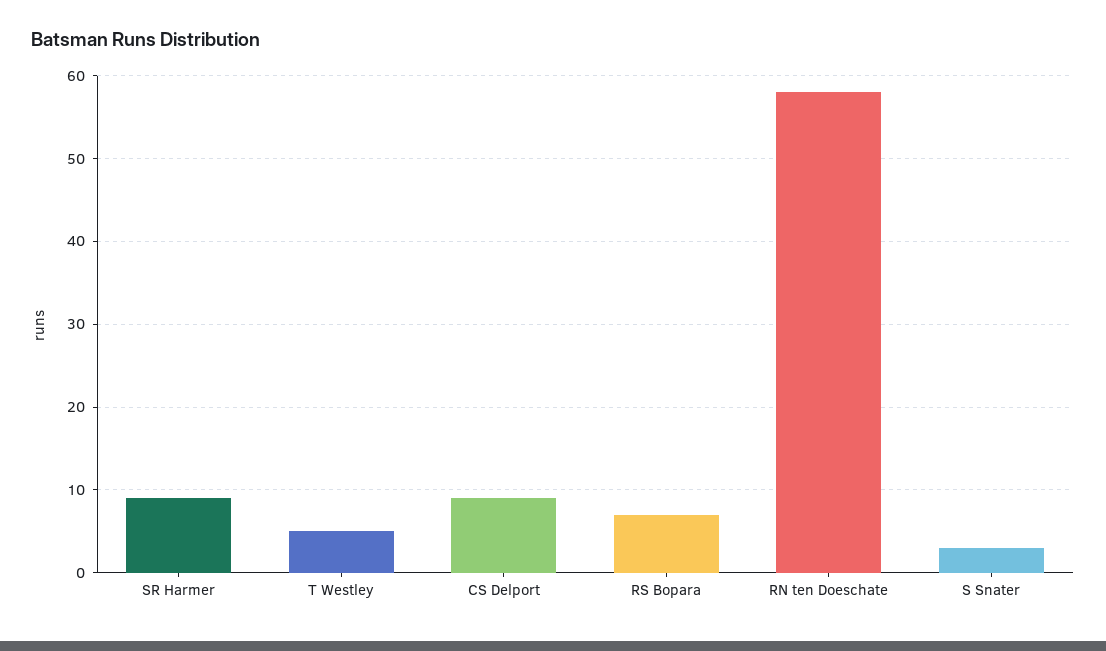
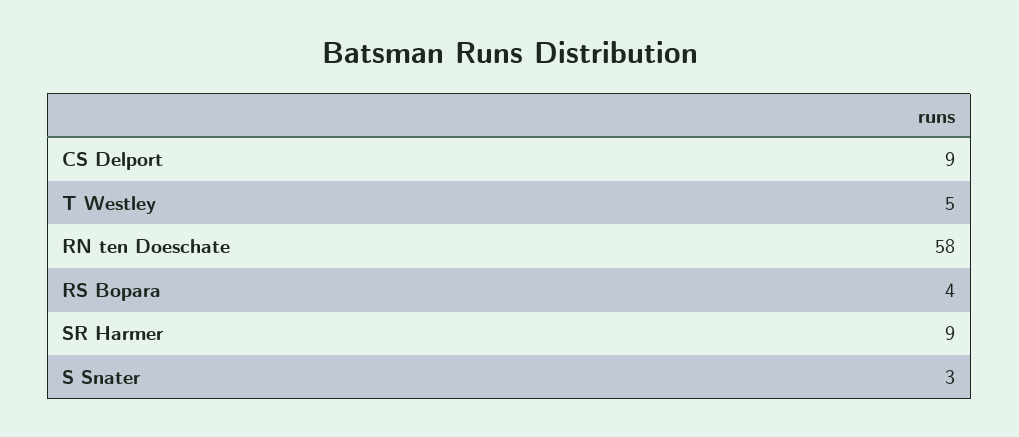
  {
    "SR Harmer": 9,
    "T Westley": 5,
    "CS Delport": 9,
-   "RS Bopara": 7,
+   "RS Bopara": 4,
    "RN ten Doeschate": 58,
    "S Snater": 3
  }

